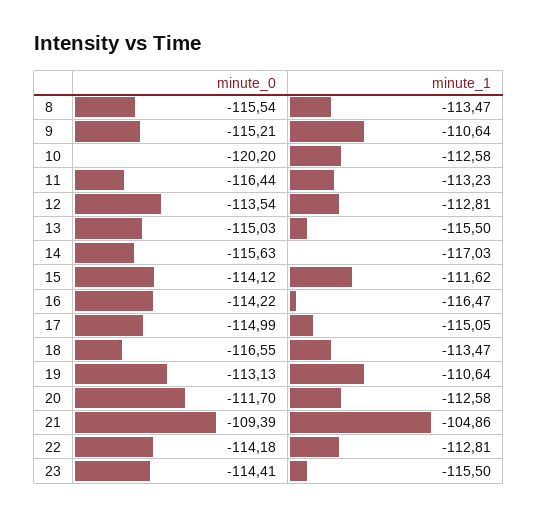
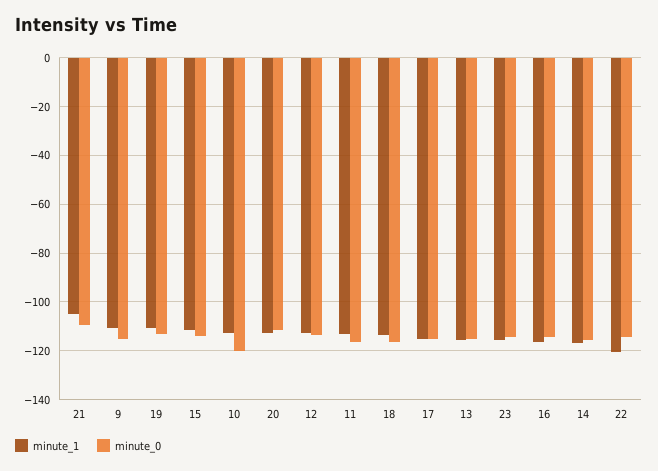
  {
    "minute_0": {
-     "8": -115.54,
      "9": -115.21,
      "10": -120.2,
      "11": -116.44,
      "12": -113.54,
      "13": -115.03,
      "14": -115.63,
      "15": -114.12,
      "16": -114.22,
      "17": -114.99,
      "18": -116.55,
      "19": -113.13,
      "20": -111.7,
      "21": -109.39,
      "22": -114.18,
      "23": -114.41
    },
    "minute_1": {
-     "8": -113.47,
      "9": -110.64,
      "10": -112.58,
      "11": -113.23,
      "12": -112.81,
      "13": -115.5,
      "14": -117.03,
      "15": -111.62,
      "16": -116.47,
      "17": -115.05,
      "18": -113.47,
      "19": -110.64,
      "20": -112.58,
      "21": -104.86,
-     "22": -112.81,
+     "22": -120,
      "23": -115.5
    }
  }

